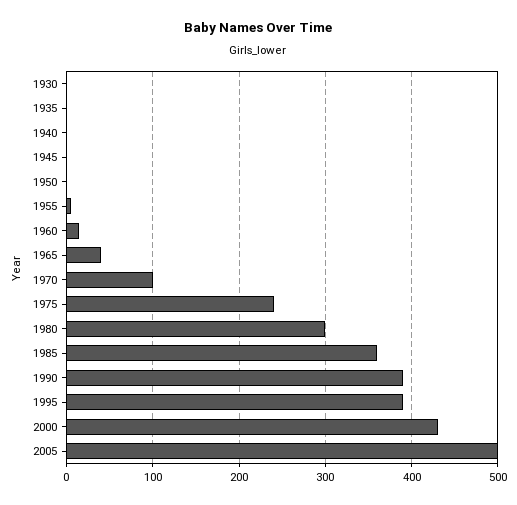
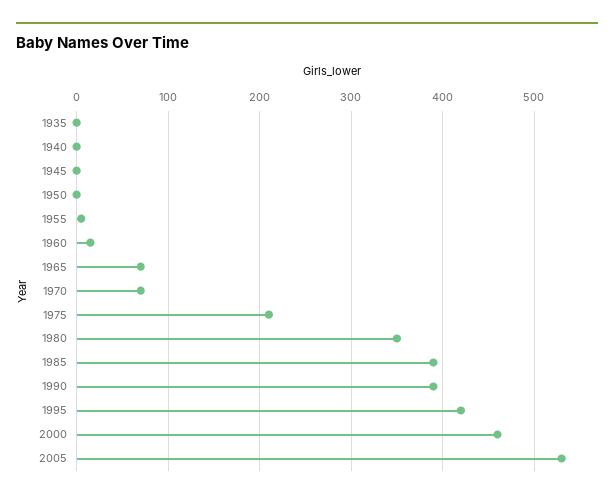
  {
-   "1930": 0,
    "1935": 0,
    "1940": 0,
    "1945": 0,
    "1950": 0,
    "1955": 10,
    "1960": 20,
-   "1965": 40,
+   "1965": 70,
-   "1970": 100,
+   "1970": 70,
-   "1975": 240,
+   "1975": 210,
-   "1980": 300,
+   "1980": 350,
-   "1985": 360,
+   "1985": 390,
    "1990": 390,
-   "1995": 390,
+   "1995": 420,
-   "2000": 430,
+   "2000": 460,
-   "2005": 500
+   "2005": 530
  }

